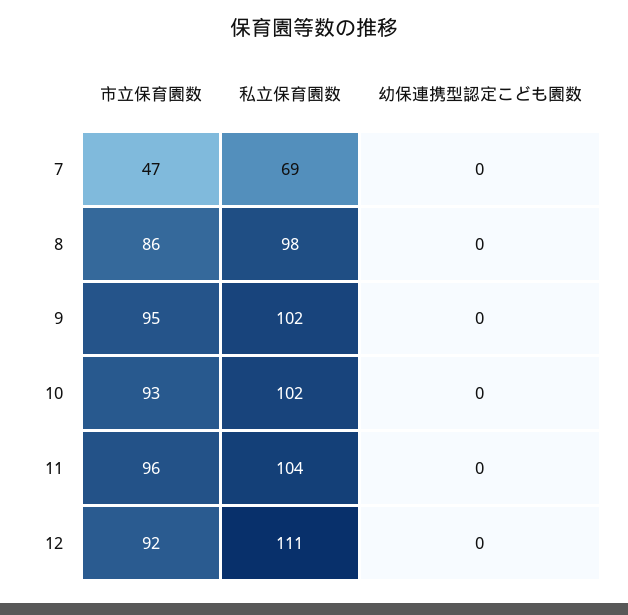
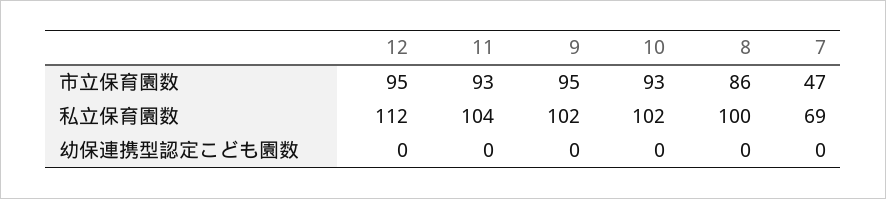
  {
    "市立保育園数": {
      "7": 47,
      "8": 86,
      "9": 95,
      "10": 93,
-     "11": 96,
+     "11": 93,
-     "12": 92
+     "12": 95
    },
    "私立保育園数": {
      "7": 69,
-     "8": 98,
+     "8": 100,
      "9": 102,
      "10": 102,
      "11": 104,
-     "12": 111
+     "12": 112
    },
    "幼保連携型認定こども園数": {
      "7": 0,
      "8": 0,
      "9": 0,
      "10": 0,
      "11": 0,
      "12": 0
    }
  }

